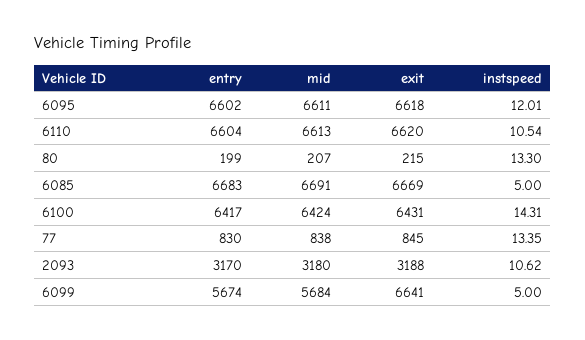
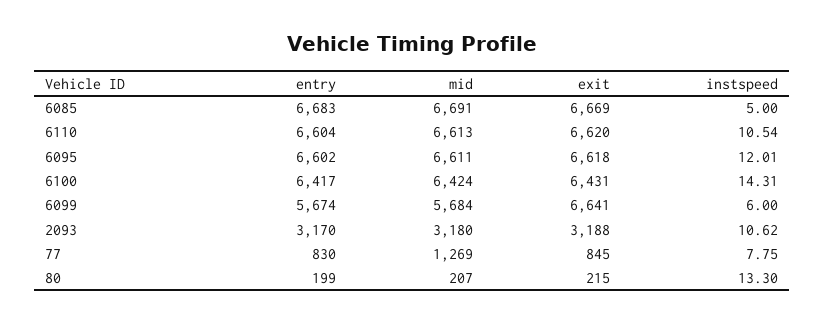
  {
    "entry": {
      "6095": 6602,
      "6110": 6604,
      "80": 199,
      "6085": 6683,
      "6100": 6417,
      "77": 830,
      "2093": 3170,
      "6099": 5674
    },
    "mid": {
      "6095": 6611,
      "6110": 6613,
      "80": 207,
      "6085": 6691,
      "6100": 6424,
-     "77": 838,
+     "77": 1269,
      "2093": 3180,
      "6099": 5684
    },
    "exit": {
      "6095": 6618,
      "6110": 6620,
      "80": 215,
      "6085": 6669,
      "6100": 6431,
      "77": 845,
      "2093": 3188,
      "6099": 6641
    },
    "instspeed": {
      "6095": 12.01,
      "6110": 10.54,
      "80": 13.3,
      "6085": 5,
      "6100": 14.31,
-     "77": 13.35,
+     "77": 7.75,
      "2093": 10.62,
-     "6099": 5
+     "6099": 6
    }
  }

